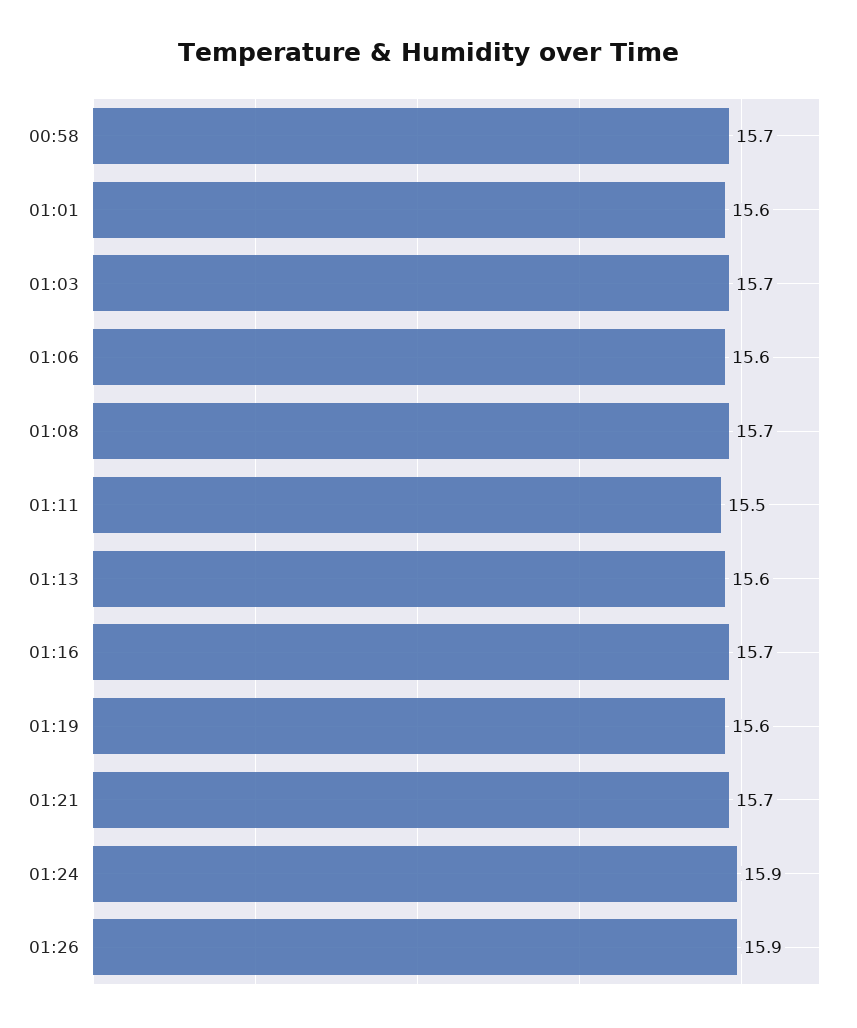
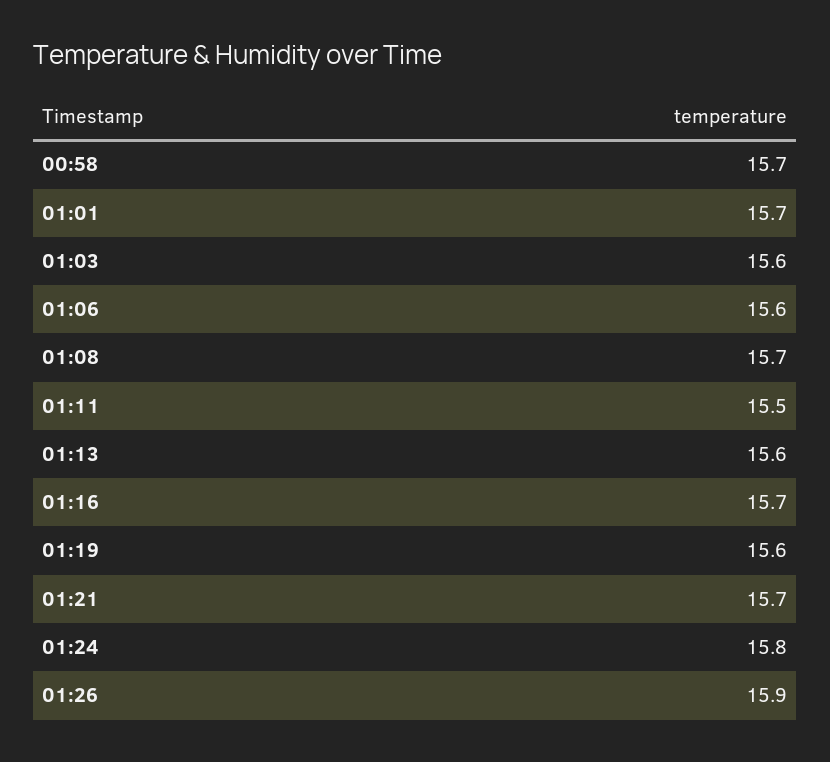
  {
    "00:58": 15.7,
-   "01:01": 15.6,
+   "01:01": 15.7,
-   "01:03": 15.7,
+   "01:03": 15.6,
    "01:06": 15.6,
    "01:08": 15.7,
    "01:11": 15.5,
    "01:13": 15.6,
    "01:16": 15.7,
    "01:19": 15.6,
    "01:21": 15.7,
-   "01:24": 15.9,
+   "01:24": 15.8,
    "01:26": 15.9
  }

